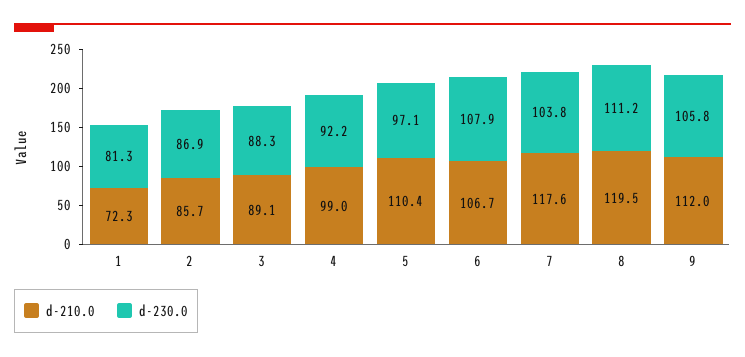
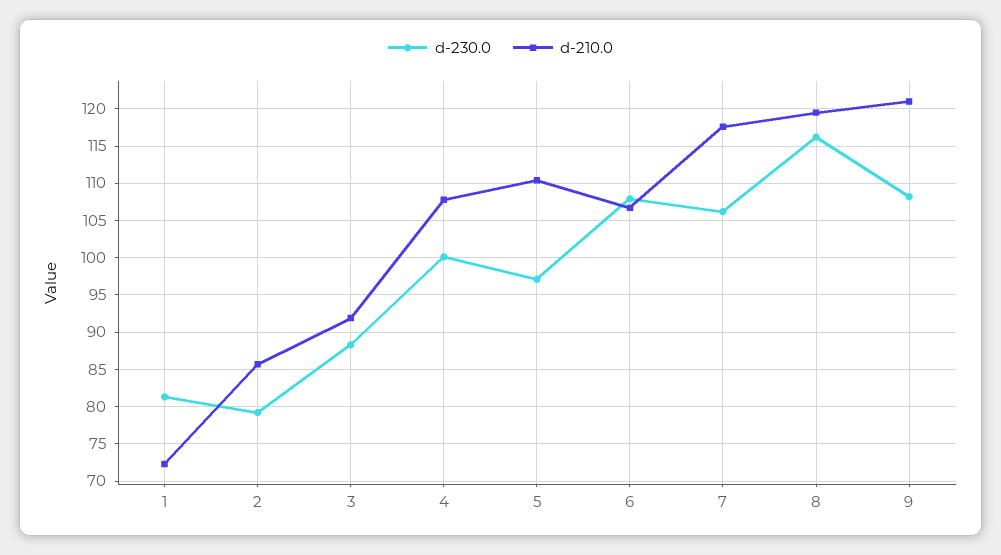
  {
    "d-210.0": {
      "1": 72.3,
      "2": 85.7,
-     "3": 89.1,
+     "3": 92,
-     "4": 99,
+     "4": 108,
      "5": 110.4,
      "6": 106.7,
      "7": 117.6,
      "8": 119.5,
-     "9": 112
+     "9": 121
    },
    "d-230.0": {
      "1": 81.3,
-     "2": 86.9,
+     "2": 79,
      "3": 88.3,
-     "4": 92.2,
+     "4": 100,
      "5": 97.1,
      "6": 107.9,
-     "7": 103.8,
+     "7": 106,
-     "8": 111.2,
+     "8": 116,
-     "9": 105.8
+     "9": 108
    }
  }

